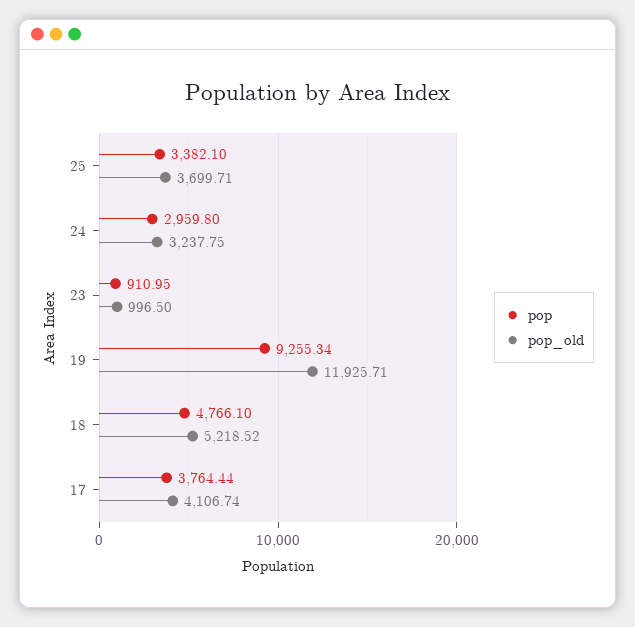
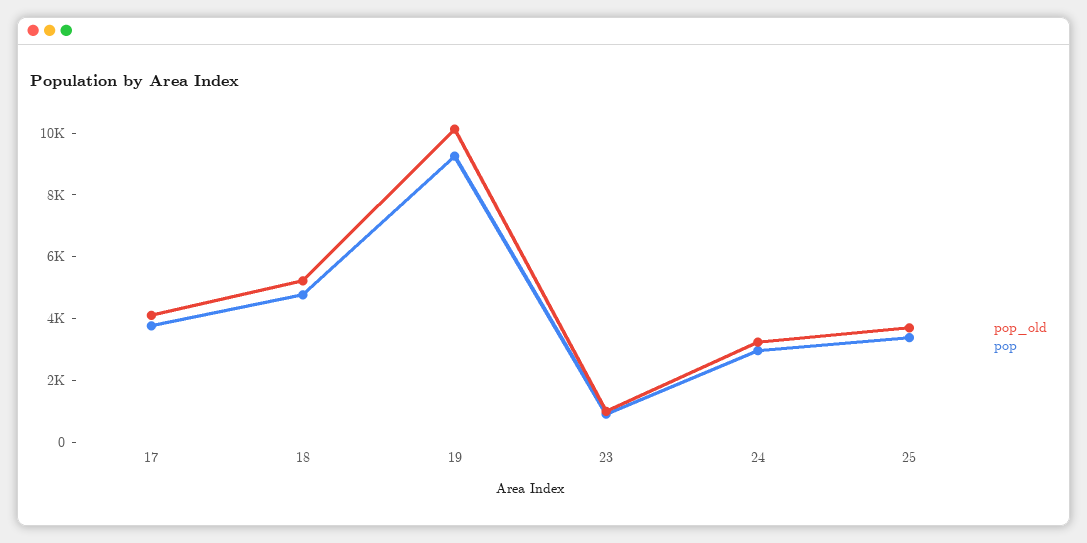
  {
    "pop": {
      "25": 3382.1,
      "24": 2959.8,
      "23": 910.95,
      "19": 9255.34,
      "18": 4766.1,
      "17": 3764.44
    },
    "pop_old": {
      "25": 3699.71,
      "24": 3237.75,
      "23": 996.5,
-     "19": 11925.71,
+     "19": 10000,
      "18": 5218.52,
      "17": 4106.74
    }
  }

